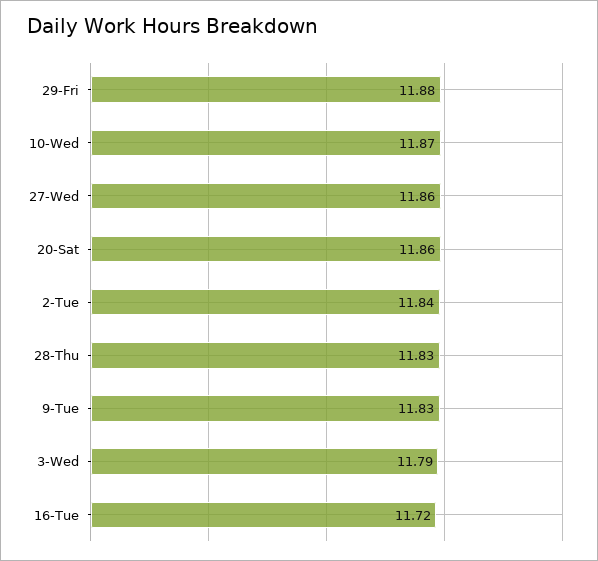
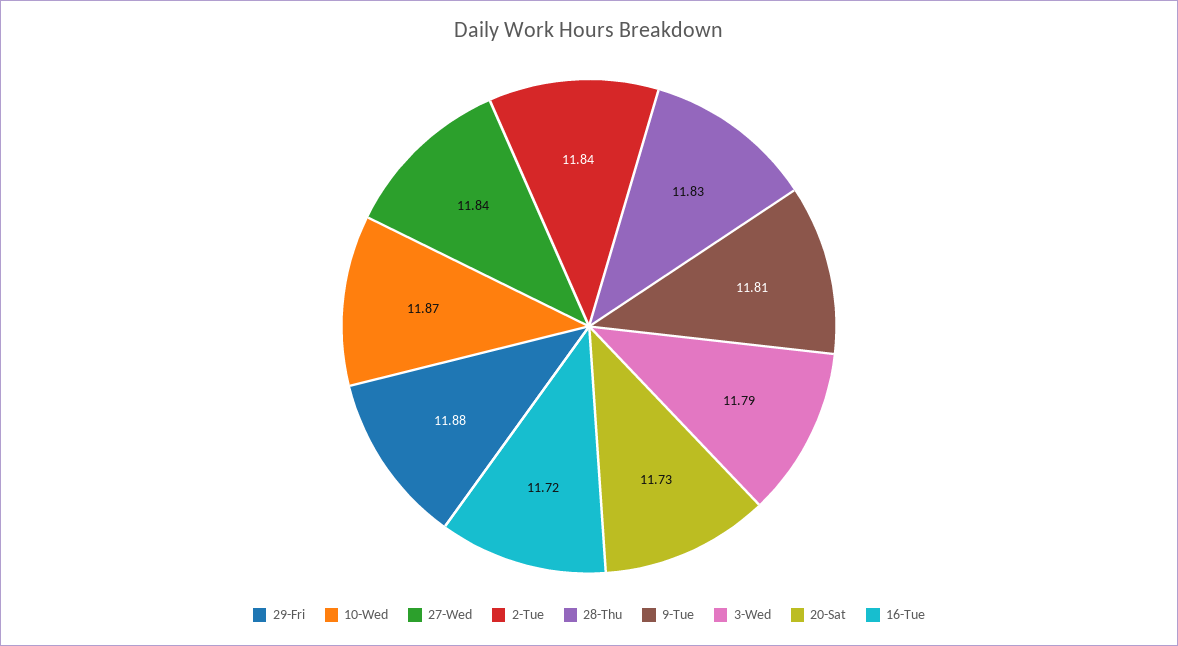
  {
    "29-Fri": 11.88,
    "10-Wed": 11.87,
-   "27-Wed": 11.86,
+   "27-Wed": 11.84,
-   "20-Sat": 11.86,
+   "20-Sat": 11.73,
    "2-Tue": 11.84,
    "28-Thu": 11.83,
-   "9-Tue": 11.83,
+   "9-Tue": 11.81,
    "3-Wed": 11.79,
    "16-Tue": 11.72
  }

